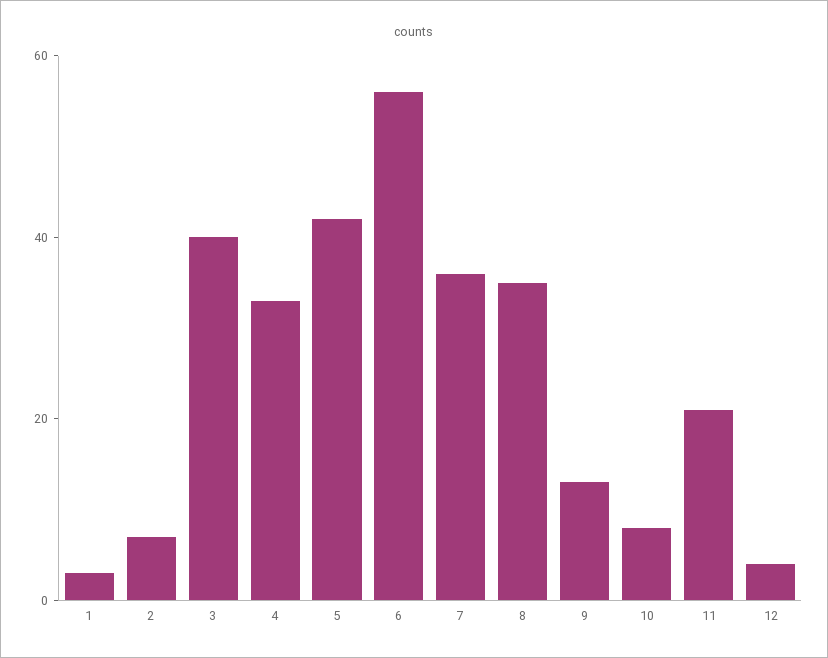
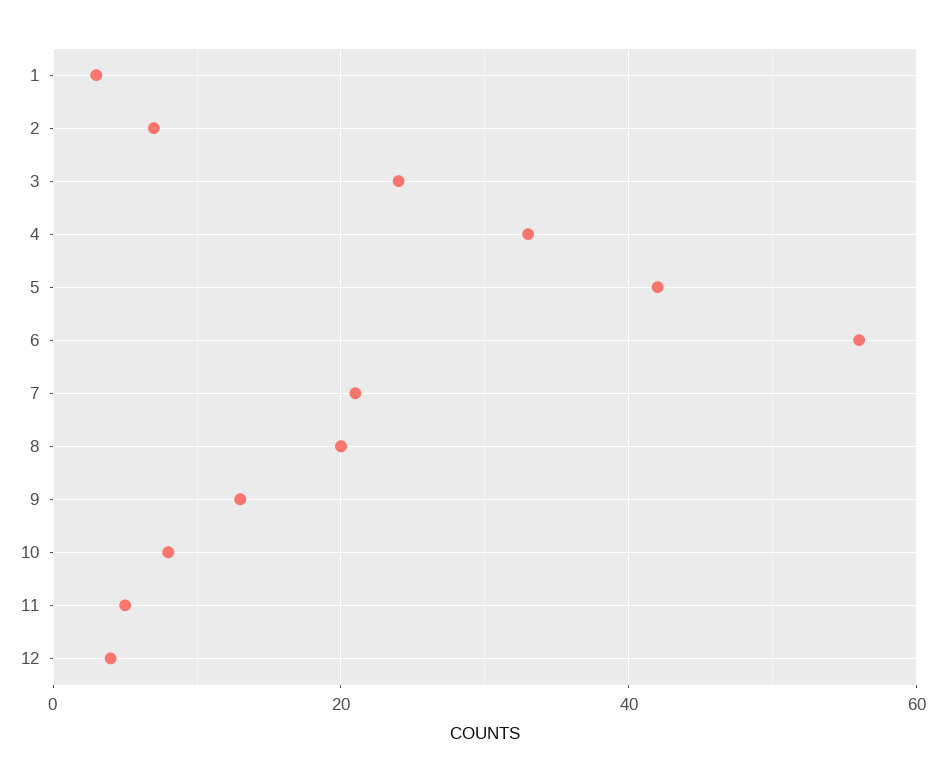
  {
    "1": 5,
    "2": 5,
-   "3": 40,
+   "3": 25,
    "4": 35,
    "5": 40,
    "6": 55,
-   "7": 35,
+   "7": 20,
-   "8": 35,
+   "8": 20,
    "9": 15,
    "10": 10,
-   "11": 20,
+   "11": 5,
    "12": 5
  }

